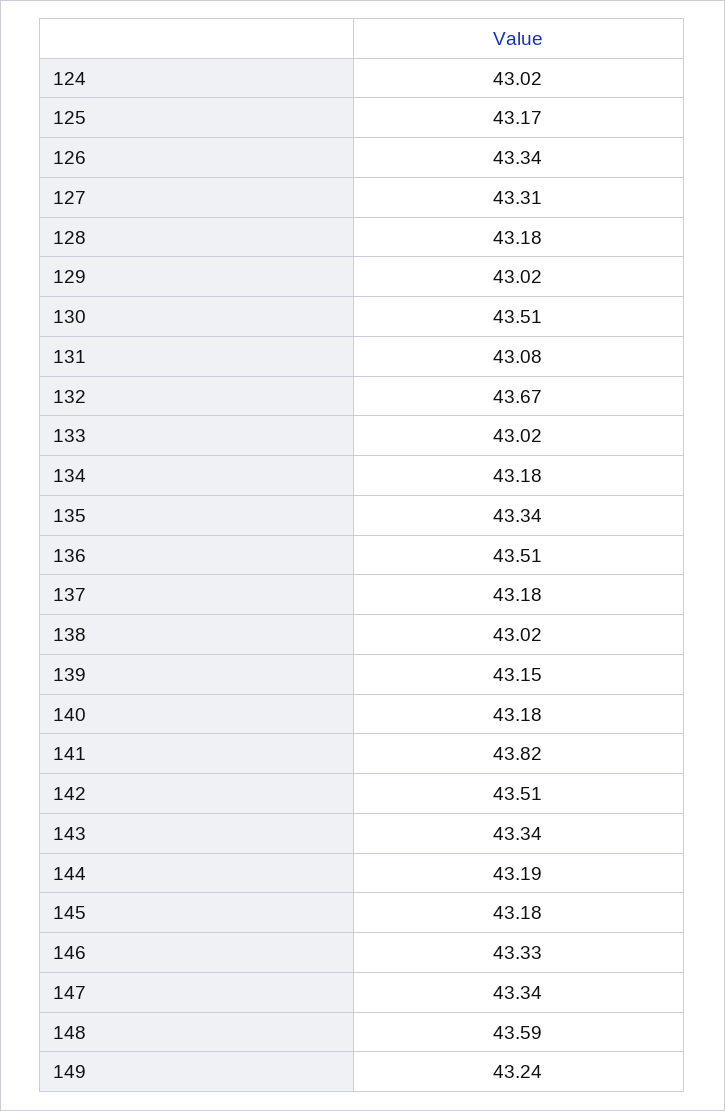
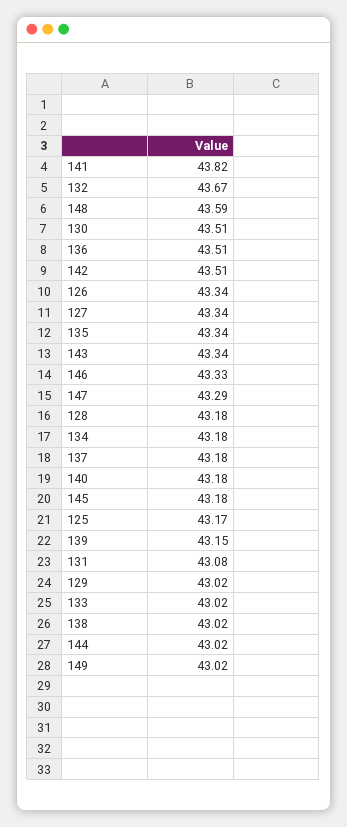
  {
-   "124": 43.02,
    "125": 43.17,
    "126": 43.34,
-   "127": 43.31,
+   "127": 43.34,
    "128": 43.18,
    "129": 43.02,
    "130": 43.51,
    "131": 43.08,
    "132": 43.67,
    "133": 43.02,
    "134": 43.18,
    "135": 43.34,
    "136": 43.51,
    "137": 43.18,
    "138": 43.02,
    "139": 43.15,
    "140": 43.18,
    "141": 43.82,
    "142": 43.51,
    "143": 43.34,
-   "144": 43.19,
+   "144": 43.02,
    "145": 43.18,
    "146": 43.33,
-   "147": 43.34,
+   "147": 43.29,
    "148": 43.59,
-   "149": 43.24
+   "149": 43.02
  }

